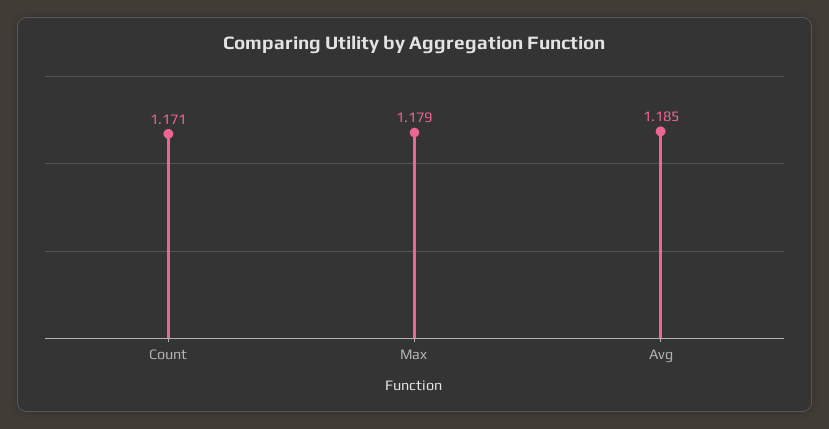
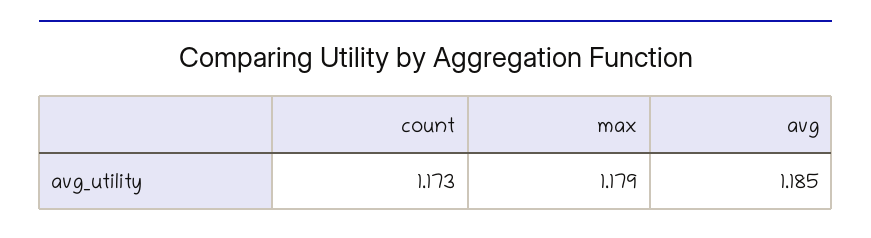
  {
-   "Count": 1.171,
+   "Count": 1.173,
    "Max": 1.179,
    "Avg": 1.185
  }

